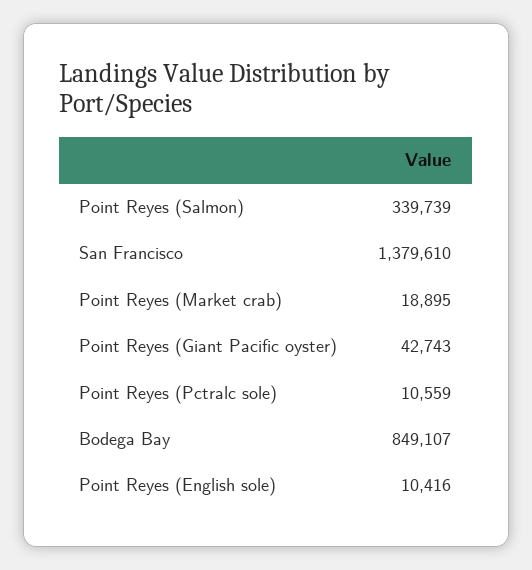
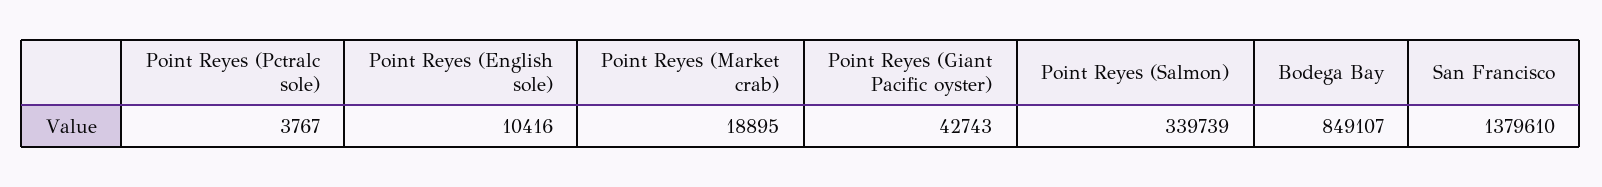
  {
    "Point Reyes (Salmon)": 339739,
    "San Francisco": 1379610,
    "Point Reyes (Market crab)": 18895,
    "Point Reyes (Giant Pacific oyster)": 42743,
-   "Point Reyes (Pctralc sole)": 10559,
+   "Point Reyes (Pctralc sole)": 3767,
    "Bodega Bay": 849107,
    "Point Reyes (English sole)": 10416
  }

